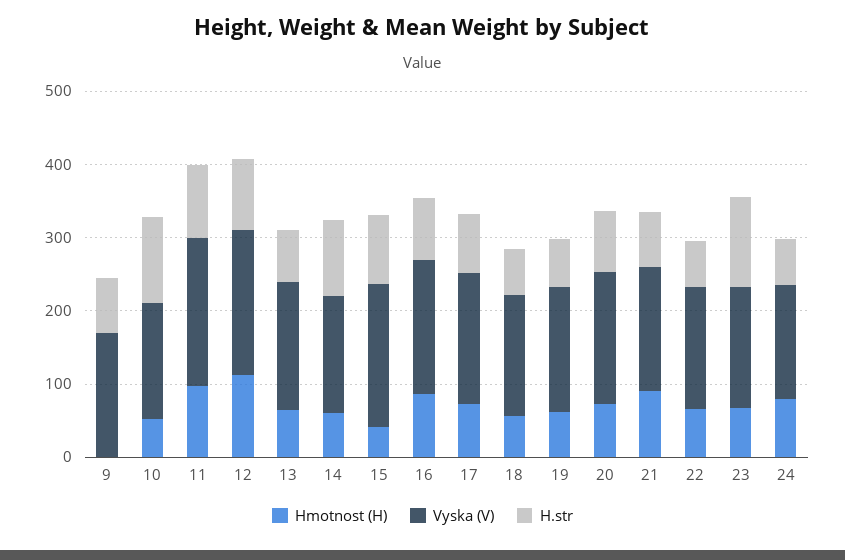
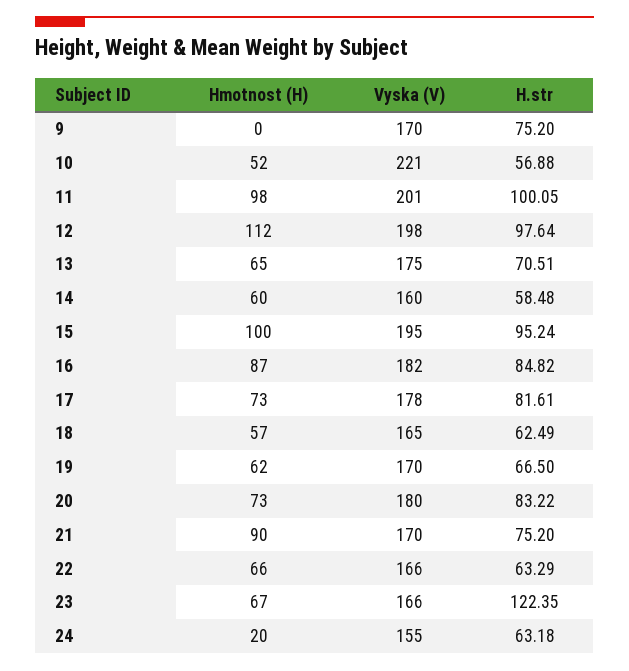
  {
    "Hmotnost (H)": {
      "9": 0,
      "10": 52,
      "11": 98,
      "12": 112,
      "13": 65,
      "14": 60,
-     "15": 40,
+     "15": 100,
      "16": 87,
      "17": 73,
      "18": 57,
      "19": 62,
      "20": 73,
      "21": 90,
      "22": 66,
      "23": 67,
-     "24": 80
+     "24": 20
    },
    "Vyska (V)": {
      "9": 170,
-     "10": 160,
+     "10": 221,
      "11": 201,
      "12": 198,
      "13": 175,
      "14": 160,
      "15": 195,
      "16": 182,
      "17": 178,
      "18": 165,
      "19": 170,
      "20": 180,
      "21": 170,
      "22": 166,
      "23": 166,
      "24": 155
    },
    "H.str": {
      "9": 75.2,
-     "10": 120,
+     "10": 56.88,
      "11": 100.05,
      "12": 97.64,
      "13": 70.51,
-     "14": 100,
+     "14": 58.48,
      "15": 95.24,
      "16": 84.82,
      "17": 81.61,
      "18": 62.49,
      "19": 66.5,
      "20": 83.22,
      "21": 75.2,
      "22": 63.29,
      "23": 122.35,
      "24": 63.18
    }
  }

